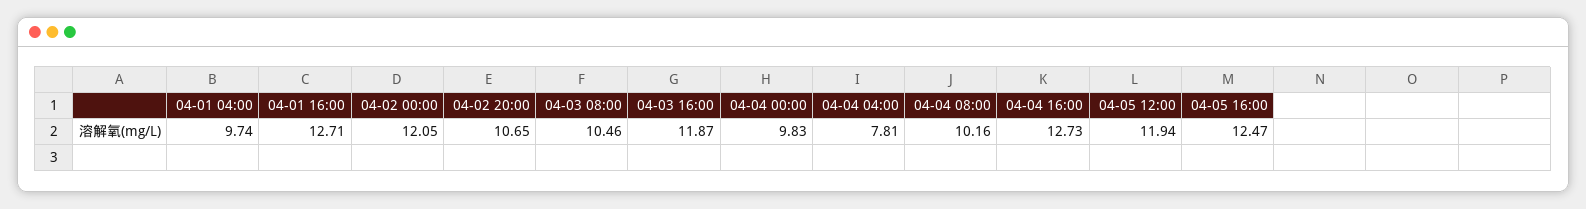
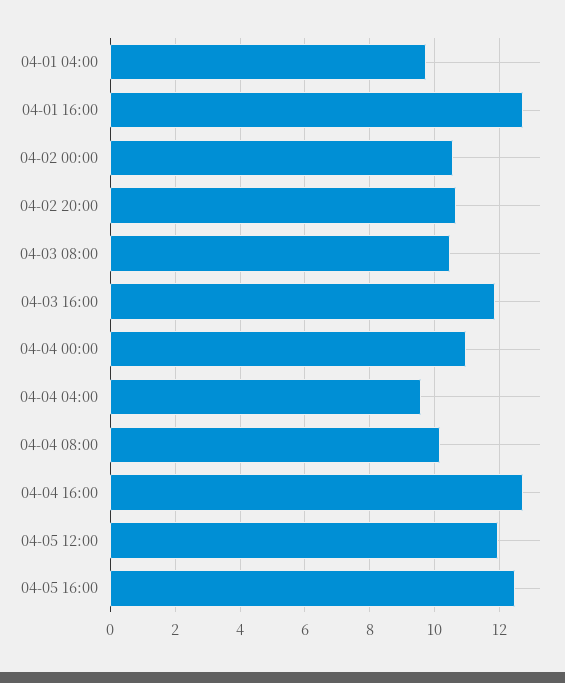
  {
    "04-01 04:00": 9.74,
    "04-01 16:00": 12.71,
-   "04-02 00:00": 12.05,
+   "04-02 00:00": 10.6,
    "04-02 20:00": 10.65,
    "04-03 08:00": 10.46,
    "04-03 16:00": 11.87,
-   "04-04 00:00": 9.83,
+   "04-04 00:00": 11,
-   "04-04 04:00": 7.81,
+   "04-04 04:00": 9.6,
    "04-04 08:00": 10.16,
    "04-04 16:00": 12.73,
    "04-05 12:00": 11.94,
    "04-05 16:00": 12.47
  }

